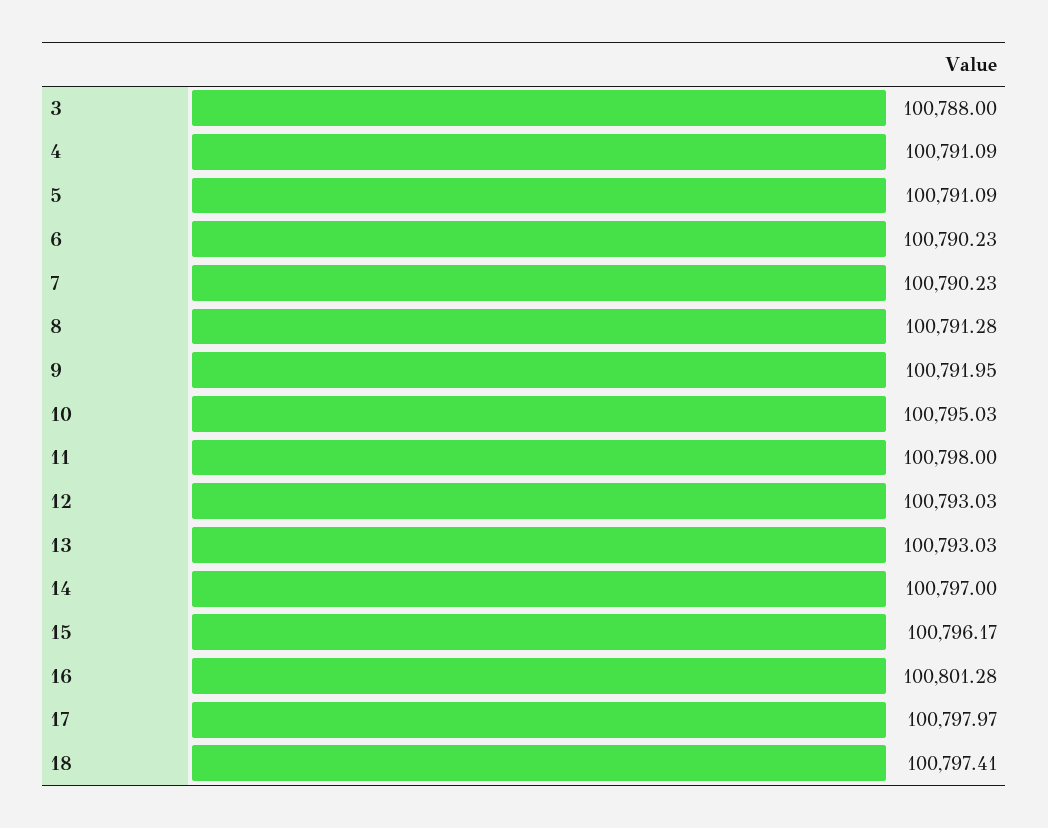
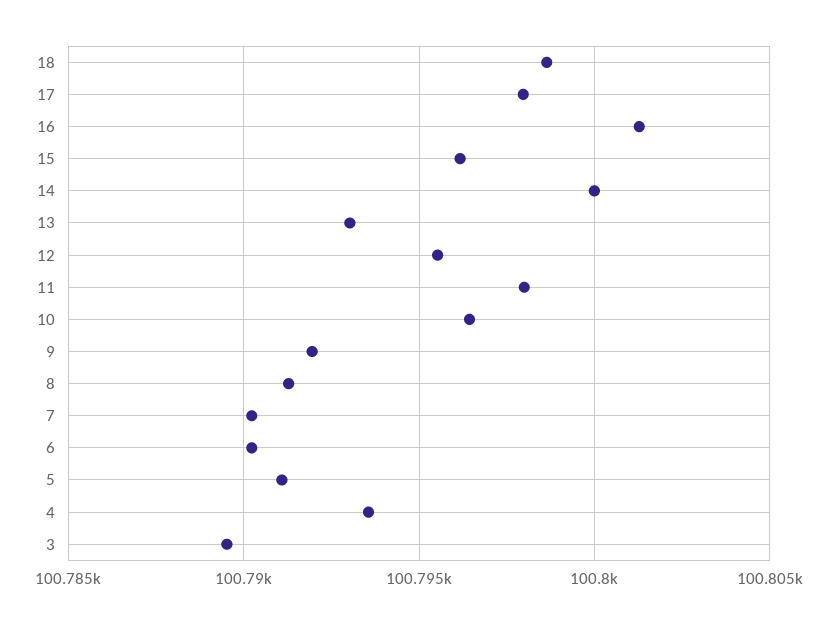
  {
-   "3": 100788,
+   "3": 100789.5,
-   "4": 100791.09,
+   "4": 100793.5,
    "5": 100791.09,
    "6": 100790.23,
    "7": 100790.23,
    "8": 100791.28,
    "9": 100791.95,
-   "10": 100795.03,
+   "10": 100796.5,
    "11": 100798,
-   "12": 100793.03,
+   "12": 100795.5,
    "13": 100793.03,
-   "14": 100797,
+   "14": 100800,
    "15": 100796.17,
    "16": 100801.28,
    "17": 100797.97,
-   "18": 100797.41
+   "18": 100798.5
  }

